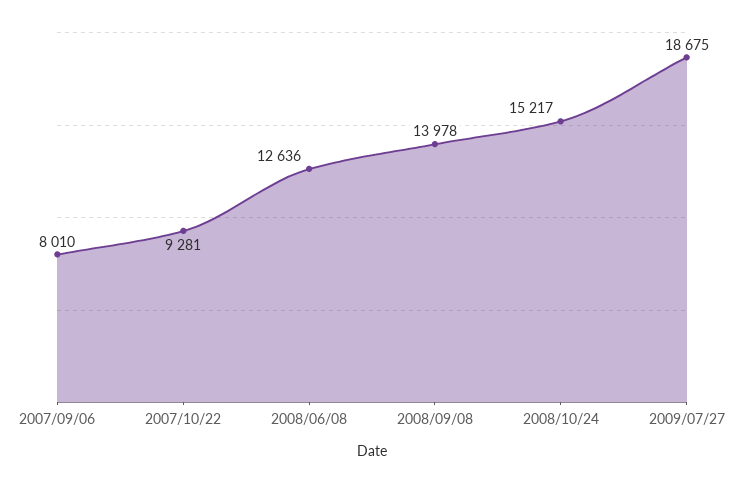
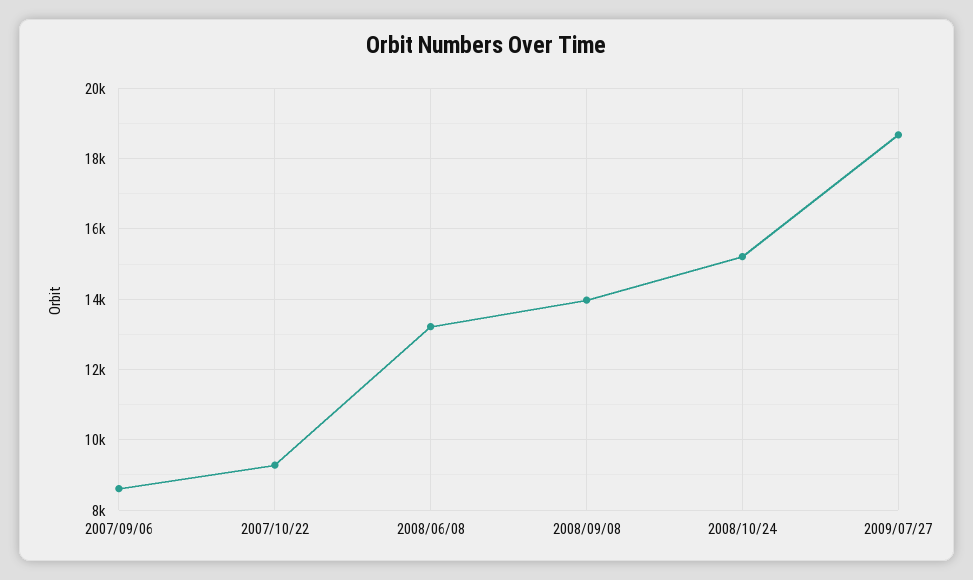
  {
-   "2007/09/06": 8010,
+   "2007/09/06": 8600,
    "2007/10/22": 9281,
-   "2008/06/08": 12636,
+   "2008/06/08": 13200,
    "2008/09/08": 13978,
    "2008/10/24": 15217,
    "2009/07/27": 18675
  }

